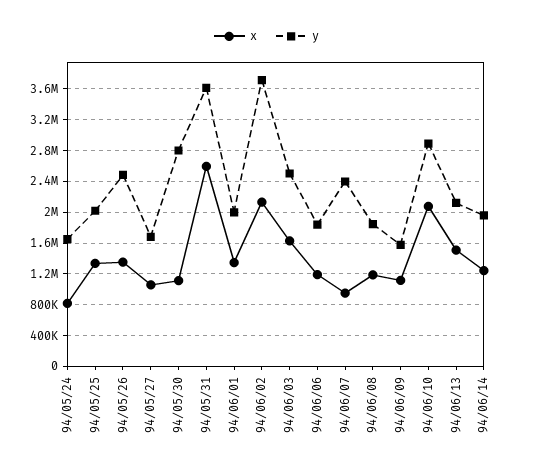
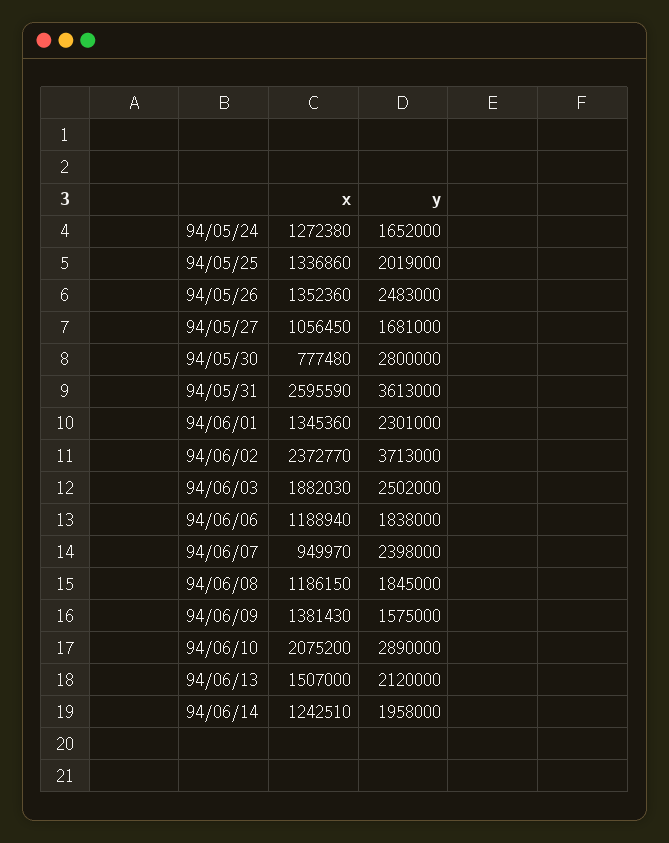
  {
    "x": {
-     "94/05/24": 800000,
+     "94/05/24": 1272380,
      "94/05/25": 1336860,
      "94/05/26": 1352360,
      "94/05/27": 1056450,
-     "94/05/30": 1100000,
+     "94/05/30": 777480,
      "94/05/31": 2595590,
      "94/06/01": 1345360,
-     "94/06/02": 2100000,
+     "94/06/02": 2372770,
-     "94/06/03": 1600000,
+     "94/06/03": 1882030,
      "94/06/06": 1188940,
      "94/06/07": 949970,
      "94/06/08": 1186150,
-     "94/06/09": 1100000,
+     "94/06/09": 1381430,
      "94/06/10": 2075200,
      "94/06/13": 1507000,
      "94/06/14": 1242510
    },
    "y": {
      "94/05/24": 1652000,
      "94/05/25": 2019000,
      "94/05/26": 2483000,
      "94/05/27": 1681000,
      "94/05/30": 2800000,
      "94/05/31": 3613000,
-     "94/06/01": 2000000,
+     "94/06/01": 2301000,
      "94/06/02": 3713000,
      "94/06/03": 2502000,
      "94/06/06": 1838000,
      "94/06/07": 2398000,
      "94/06/08": 1845000,
      "94/06/09": 1575000,
      "94/06/10": 2890000,
      "94/06/13": 2120000,
      "94/06/14": 1958000
    }
  }

